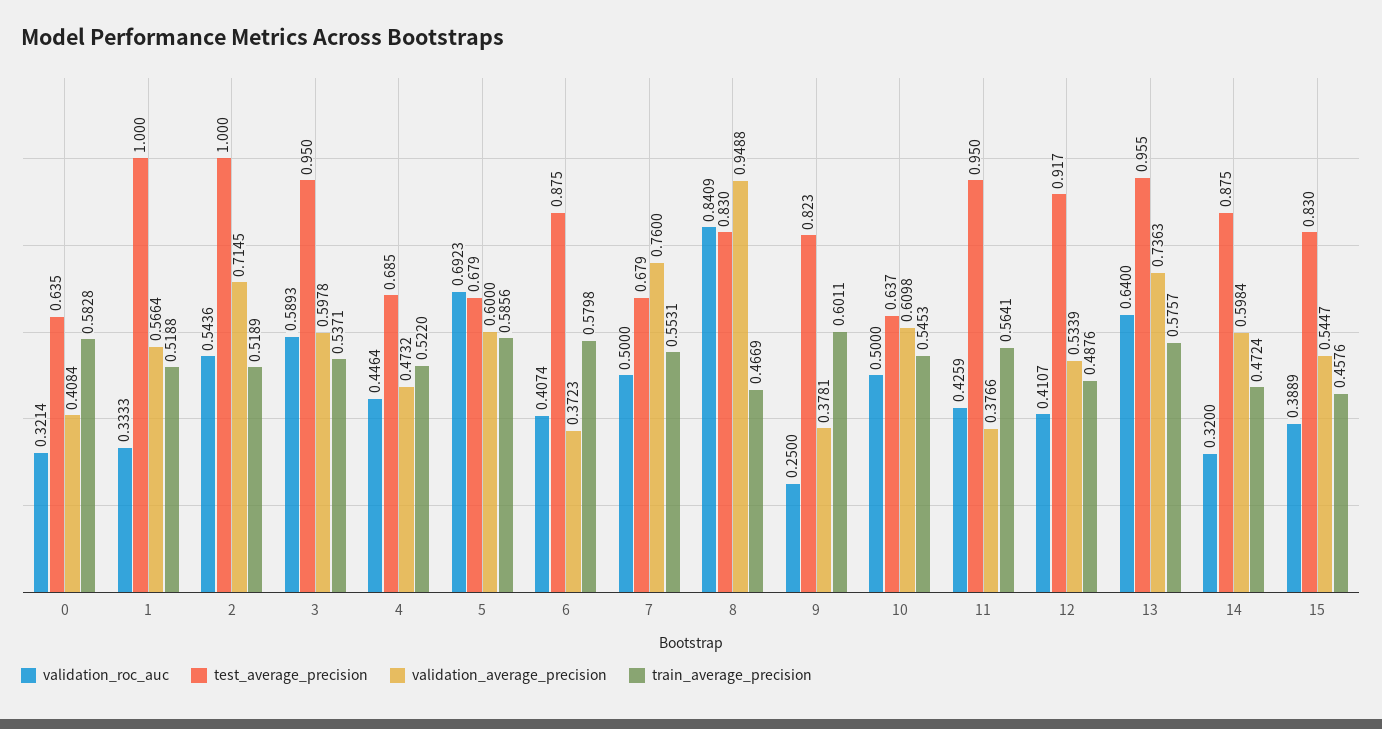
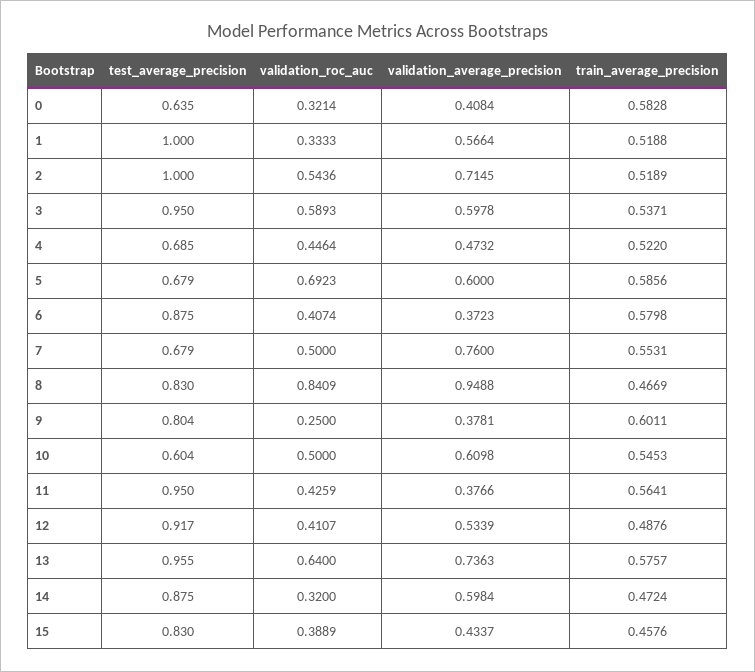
  {
    "validation_roc_auc": {
      "0": 0.3214,
      "1": 0.3333,
      "2": 0.5436,
      "3": 0.5893,
      "4": 0.4464,
      "5": 0.6923,
      "6": 0.4074,
      "7": 0.5,
      "8": 0.8409,
      "9": 0.25,
      "10": 0.5,
      "11": 0.4259,
      "12": 0.4107,
      "13": 0.64,
      "14": 0.32,
      "15": 0.3889
    },
    "test_average_precision": {
      "0": 0.635,
      "1": 1,
      "2": 1,
      "3": 0.95,
      "4": 0.685,
      "5": 0.679,
      "6": 0.875,
      "7": 0.679,
      "8": 0.83,
-     "9": 0.823,
+     "9": 0.804,
-     "10": 0.637,
+     "10": 0.604,
      "11": 0.95,
      "12": 0.917,
      "13": 0.955,
      "14": 0.875,
      "15": 0.83
    },
    "validation_average_precision": {
      "0": 0.4084,
      "1": 0.5664,
      "2": 0.7145,
      "3": 0.5978,
      "4": 0.4732,
      "5": 0.6,
      "6": 0.3723,
      "7": 0.76,
      "8": 0.9488,
      "9": 0.3781,
      "10": 0.6098,
      "11": 0.3766,
      "12": 0.5339,
      "13": 0.7363,
      "14": 0.5984,
-     "15": 0.5447
+     "15": 0.4337
    },
    "train_average_precision": {
      "0": 0.5828,
      "1": 0.5188,
      "2": 0.5189,
      "3": 0.5371,
      "4": 0.522,
      "5": 0.5856,
      "6": 0.5798,
      "7": 0.5531,
      "8": 0.4669,
      "9": 0.6011,
      "10": 0.5453,
      "11": 0.5641,
      "12": 0.4876,
      "13": 0.5757,
      "14": 0.4724,
      "15": 0.4576
    }
  }

